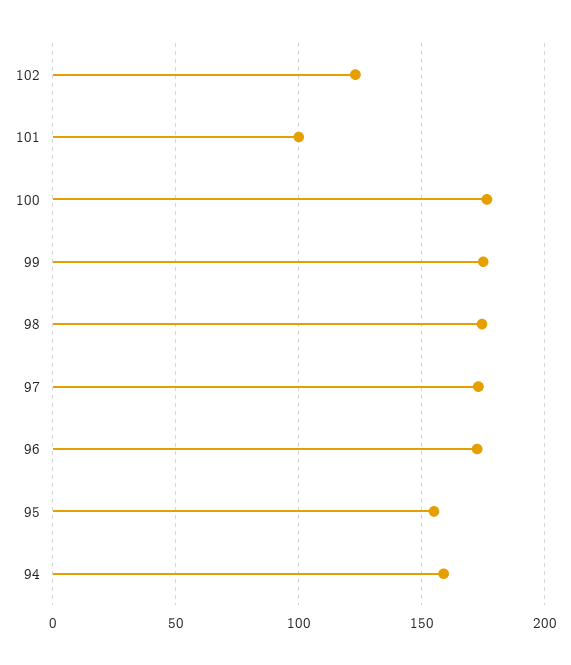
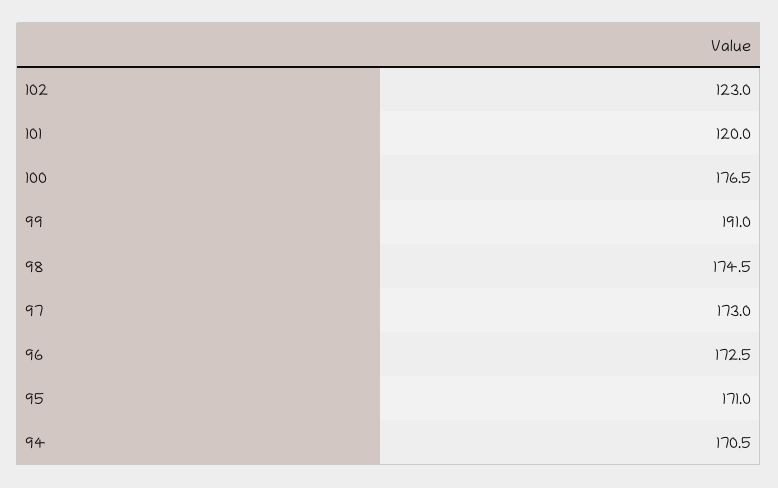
  {
    "102": 123,
-   "101": 100,
+   "101": 120,
    "100": 176.5,
-   "99": 175,
+   "99": 191,
    "98": 174.5,
    "97": 173,
    "96": 172.5,
-   "95": 155,
+   "95": 171,
-   "94": 160
+   "94": 170.5
  }

